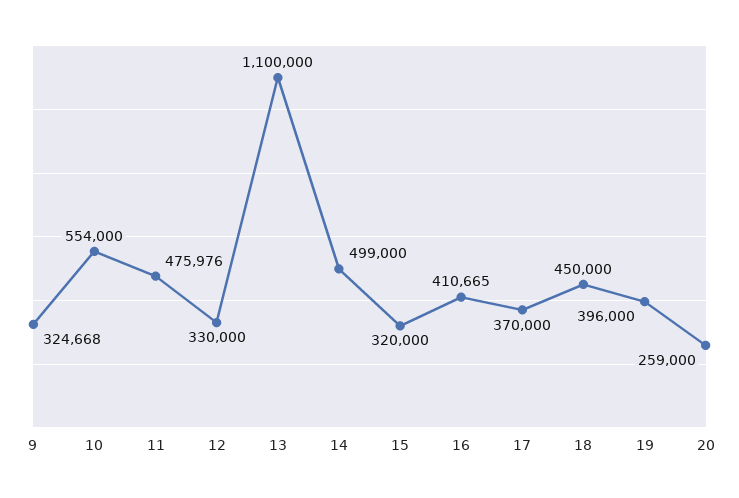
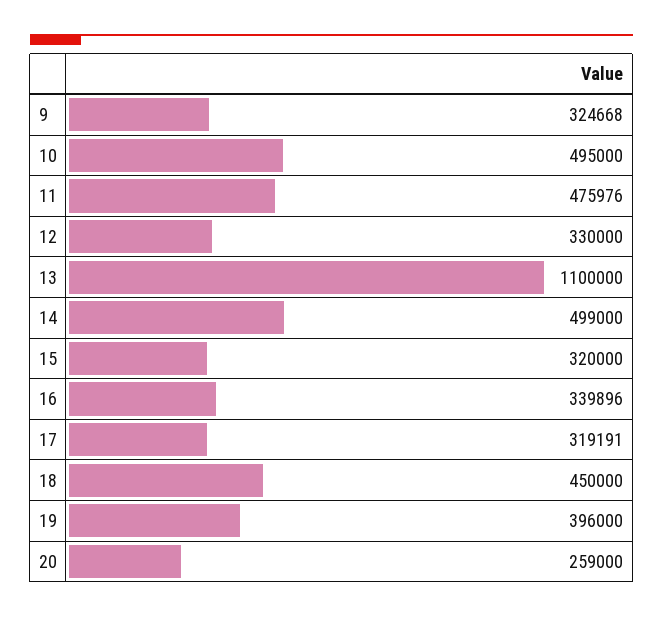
  {
    "9": 324668,
-   "10": 554000,
+   "10": 495000,
    "11": 475976,
    "12": 330000,
    "13": 1100000,
    "14": 499000,
    "15": 320000,
-   "16": 410665,
+   "16": 339896,
-   "17": 370000,
+   "17": 319191,
    "18": 450000,
    "19": 396000,
    "20": 259000
  }

